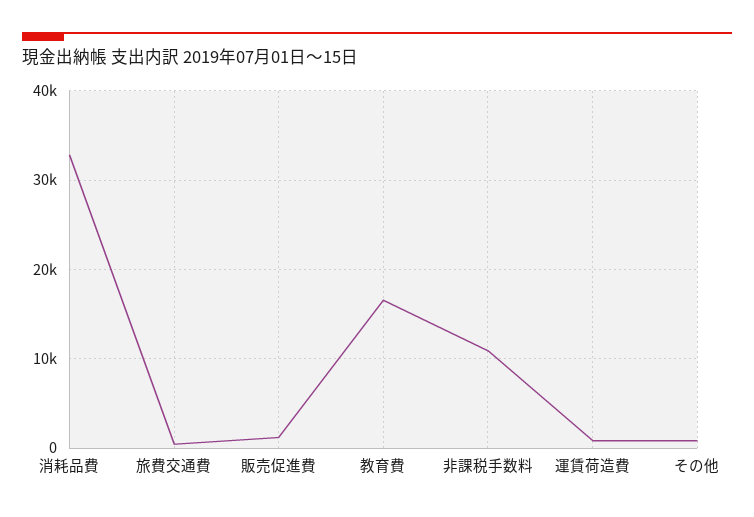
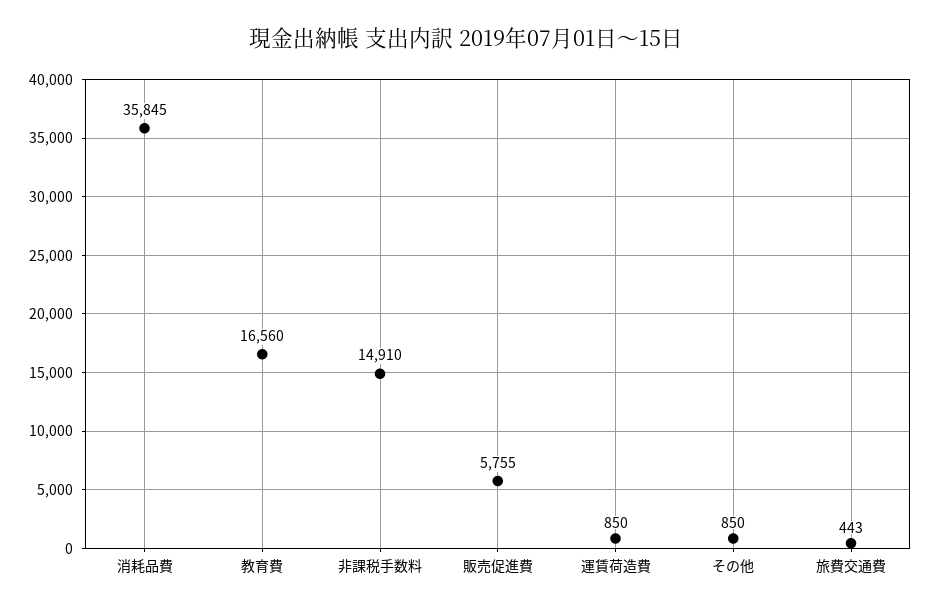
  {
-   "消耗品費": 33000,
+   "消耗品費": 35845,
    "旅費交通費": 443,
-   "販売促進費": 1000,
+   "販売促進費": 5755,
    "教育費": 16560,
-   "非課税手数料": 11000,
+   "非課税手数料": 14910,
    "運賃荷造費": 850,
    "その他": 850
  }

